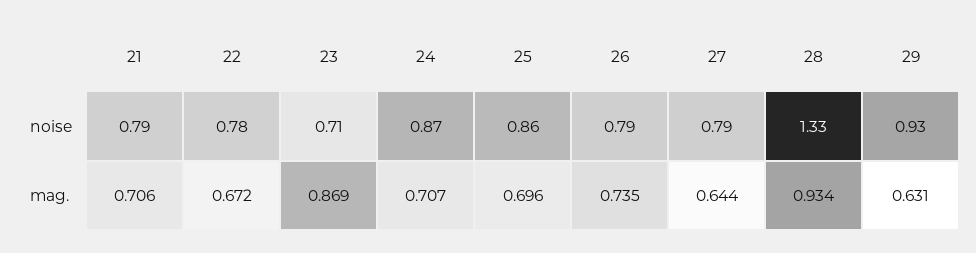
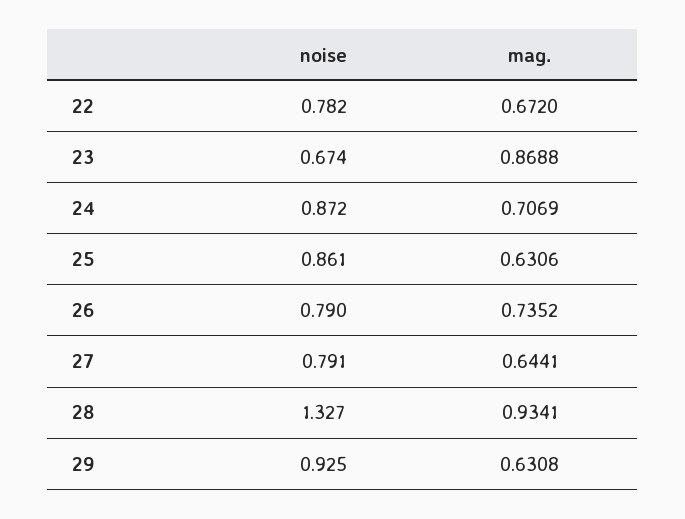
  {
-   "21": {
-     "noise": 0.79,
-     "mag.": 0.706
-   },
    "22": {
      "noise": 0.782,
      "mag.": 0.672
    },
    "23": {
-     "noise": 0.71,
+     "noise": 0.674,
      "mag.": 0.8688
    },
    "24": {
      "noise": 0.872,
      "mag.": 0.7069
    },
    "25": {
      "noise": 0.861,
-     "mag.": 0.696
+     "mag.": 0.6306
    },
    "26": {
      "noise": 0.79,
      "mag.": 0.7352
    },
    "27": {
      "noise": 0.791,
      "mag.": 0.6441
    },
    "28": {
      "noise": 1.327,
      "mag.": 0.9341
    },
    "29": {
      "noise": 0.925,
      "mag.": 0.6308
    }
  }

